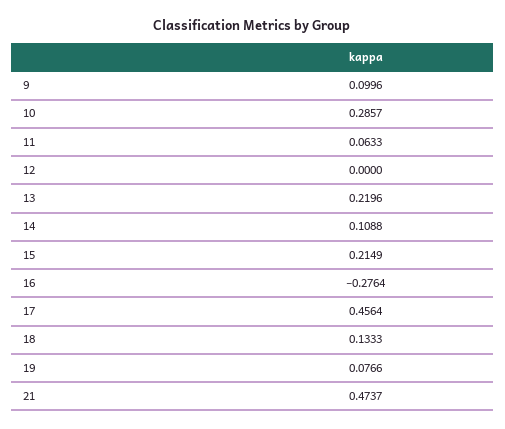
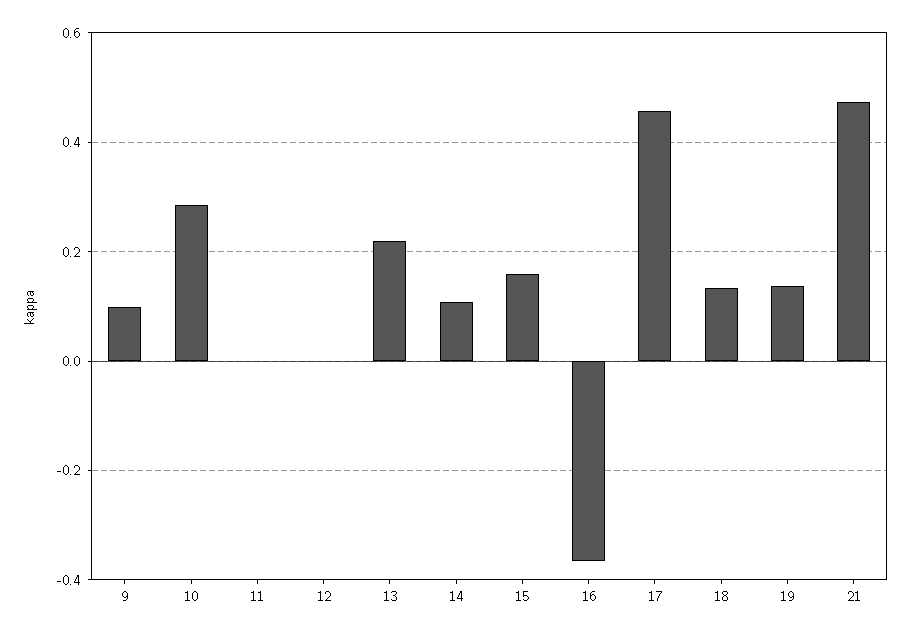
  {
    "9": 0.0996,
    "10": 0.2857,
-   "11": 0.0633,
+   "11": 0,
    "12": 0,
    "13": 0.2196,
    "14": 0.1088,
-   "15": 0.2149,
+   "15": 0.16,
-   "16": -0.2764,
+   "16": -0.36,
    "17": 0.4564,
    "18": 0.1333,
-   "19": 0.0766,
+   "19": 0.14,
    "21": 0.4737
  }

